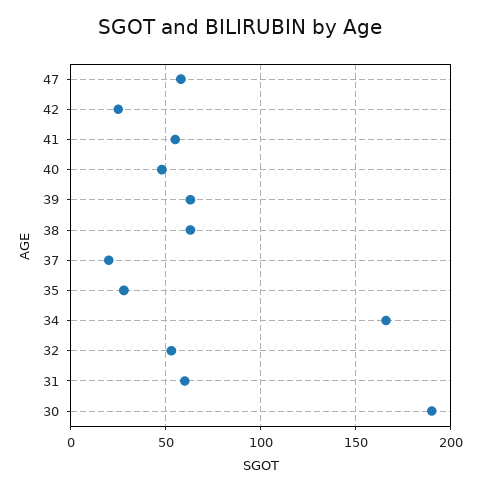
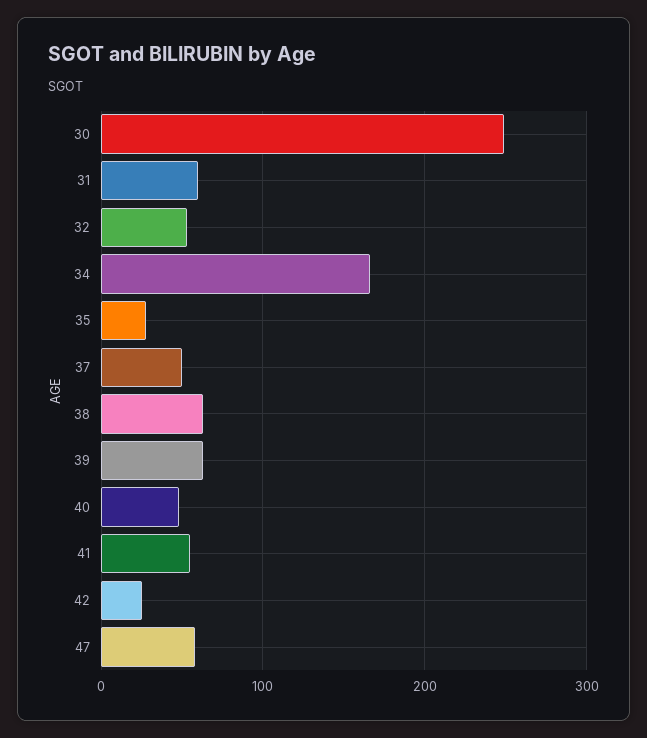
  {
    "47": 60,
    "42": 25,
    "41": 55,
    "40": 50,
    "39": 65,
    "38": 65,
-   "37": 20,
+   "37": 50,
    "35": 30,
    "34": 165,
    "32": 55,
    "31": 60,
-   "30": 190
+   "30": 250
  }

